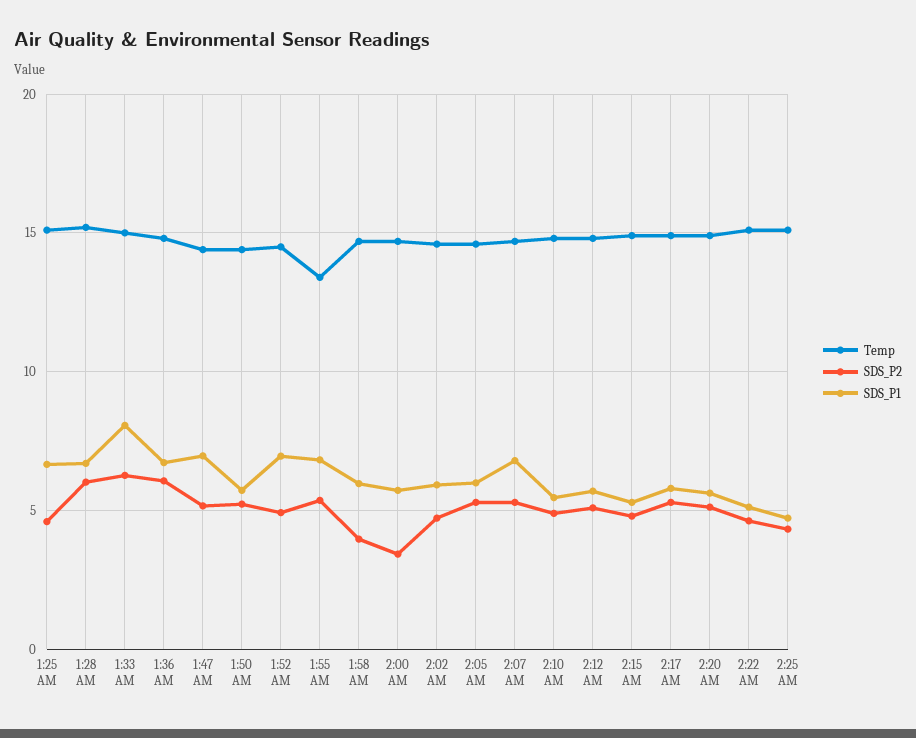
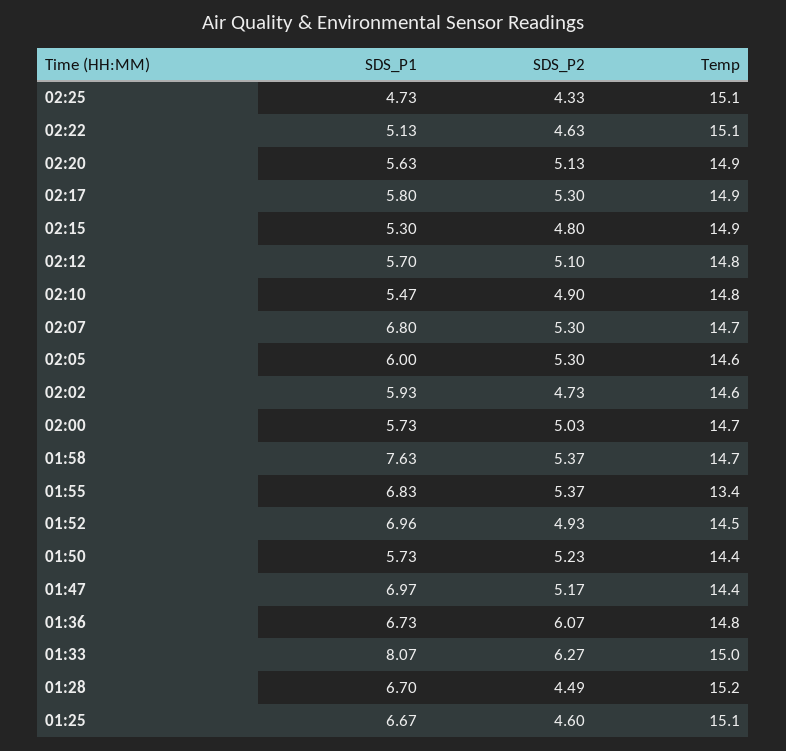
  {
    "Temp": {
      "1:25 AM": 15.1,
      "1:28 AM": 15.2,
      "1:33 AM": 15,
      "1:36 AM": 14.8,
      "1:47 AM": 14.4,
      "1:50 AM": 14.4,
      "1:52 AM": 14.5,
      "1:55 AM": 13.4,
      "1:58 AM": 14.7,
      "2:00 AM": 14.7,
      "2:02 AM": 14.6,
      "2:05 AM": 14.6,
      "2:07 AM": 14.7,
      "2:10 AM": 14.8,
      "2:12 AM": 14.8,
      "2:15 AM": 14.9,
      "2:17 AM": 14.9,
      "2:20 AM": 14.9,
      "2:22 AM": 15.1,
      "2:25 AM": 15.1
    },
    "SDS_P2": {
      "1:25 AM": 4.6,
-     "1:28 AM": 6,
+     "1:28 AM": 4.49,
      "1:33 AM": 6.27,
      "1:36 AM": 6.07,
      "1:47 AM": 5.17,
      "1:50 AM": 5.23,
      "1:52 AM": 4.93,
      "1:55 AM": 5.37,
-     "1:58 AM": 4,
+     "1:58 AM": 5.37,
-     "2:00 AM": 3.5,
+     "2:00 AM": 5.03,
      "2:02 AM": 4.73,
      "2:05 AM": 5.3,
      "2:07 AM": 5.3,
      "2:10 AM": 4.9,
      "2:12 AM": 5.1,
      "2:15 AM": 4.8,
      "2:17 AM": 5.3,
      "2:20 AM": 5.13,
      "2:22 AM": 4.63,
      "2:25 AM": 4.33
    },
    "SDS_P1": {
      "1:25 AM": 6.67,
      "1:28 AM": 6.7,
      "1:33 AM": 8.07,
      "1:36 AM": 6.73,
      "1:47 AM": 6.97,
      "1:50 AM": 5.73,
      "1:52 AM": 6.96,
      "1:55 AM": 6.83,
-     "1:58 AM": 6,
+     "1:58 AM": 7.63,
      "2:00 AM": 5.73,
      "2:02 AM": 5.93,
      "2:05 AM": 6,
      "2:07 AM": 6.8,
      "2:10 AM": 5.47,
      "2:12 AM": 5.7,
      "2:15 AM": 5.3,
      "2:17 AM": 5.8,
      "2:20 AM": 5.63,
      "2:22 AM": 5.13,
      "2:25 AM": 4.73
    }
  }

